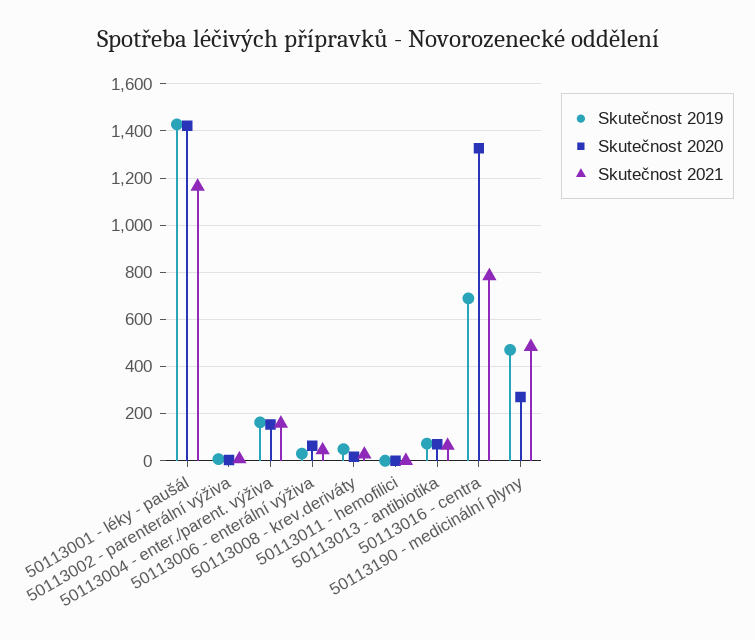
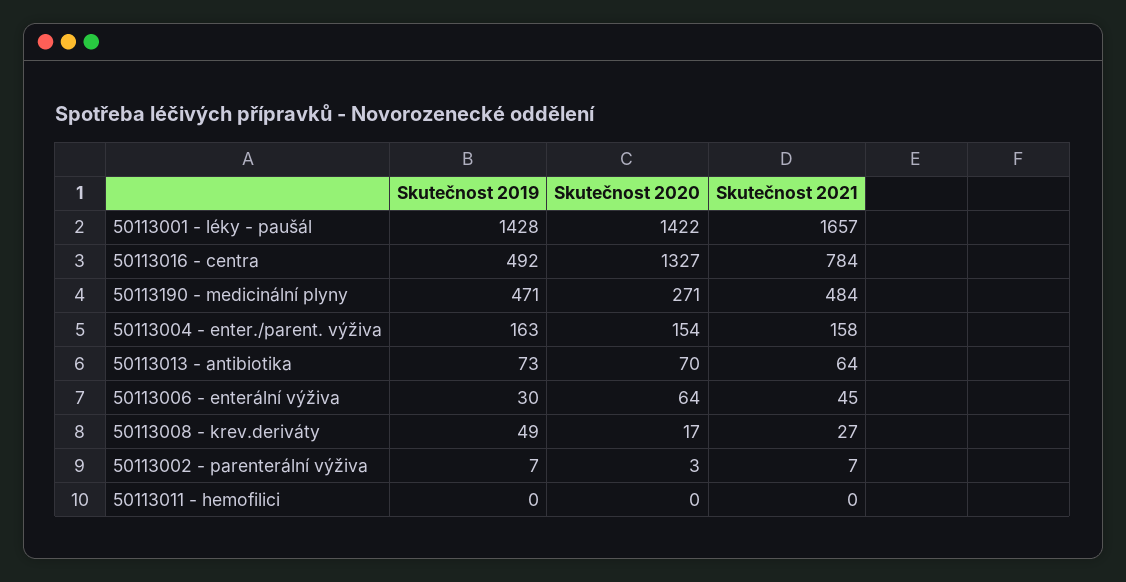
  {
    "Skutečnost 2019": {
      "50113001 - léky - paušál": 1428,
      "50113002 - parenterální výživa": 7,
      "50113004 - enter./parent. výživa": 163,
      "50113006 - enterální výživa": 30,
      "50113008 - krev.deriváty": 49,
      "50113011 - hemofilici": 0,
      "50113013 - antibiotika": 73,
-     "50113016 - centra": 700,
+     "50113016 - centra": 492,
      "50113190 - medicinální plyny": 471
    },
    "Skutečnost 2020": {
      "50113001 - léky - paušál": 1422,
      "50113002 - parenterální výživa": 3,
      "50113004 - enter./parent. výživa": 154,
      "50113006 - enterální výživa": 64,
      "50113008 - krev.deriváty": 17,
      "50113011 - hemofilici": 0,
      "50113013 - antibiotika": 70,
      "50113016 - centra": 1327,
      "50113190 - medicinální plyny": 271
    },
    "Skutečnost 2021": {
-     "50113001 - léky - paušál": 1150,
+     "50113001 - léky - paušál": 1657,
      "50113002 - parenterální výživa": 7,
      "50113004 - enter./parent. výživa": 158,
      "50113006 - enterální výživa": 45,
      "50113008 - krev.deriváty": 27,
      "50113011 - hemofilici": 0,
      "50113013 - antibiotika": 64,
      "50113016 - centra": 784,
      "50113190 - medicinální plyny": 484
    }
  }

